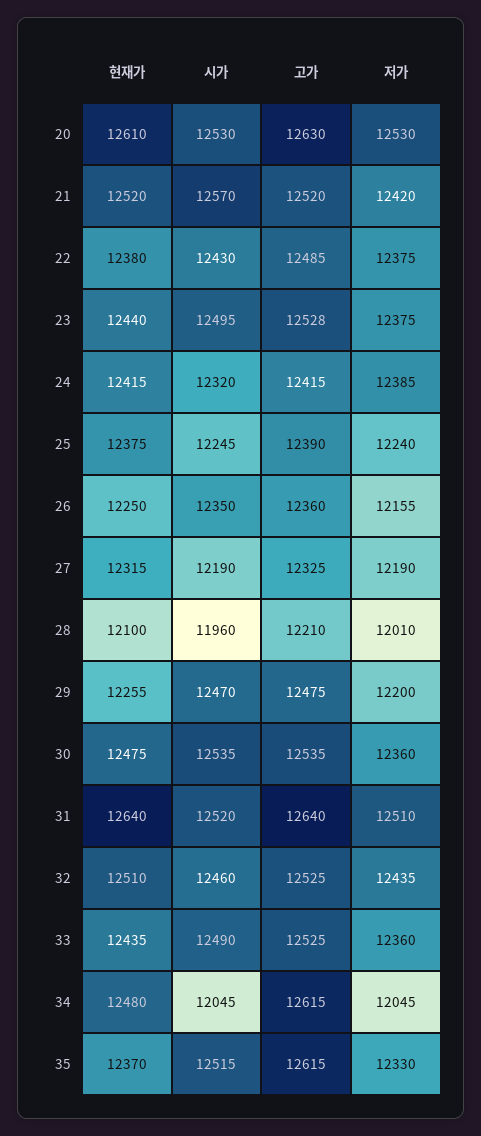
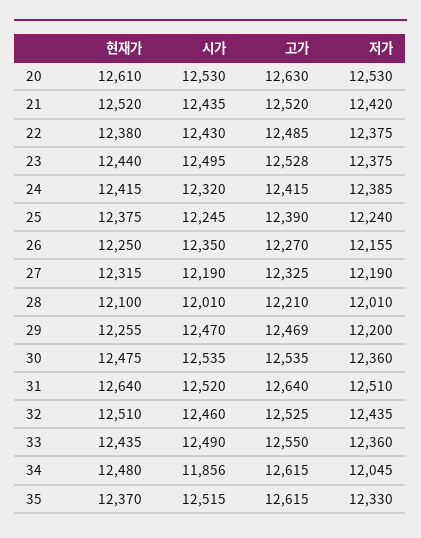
  {
    "현재가": {
      "20": 12610,
      "21": 12520,
      "22": 12380,
      "23": 12440,
      "24": 12415,
      "25": 12375,
      "26": 12250,
      "27": 12315,
      "28": 12100,
      "29": 12255,
      "30": 12475,
      "31": 12640,
      "32": 12510,
      "33": 12435,
      "34": 12480,
      "35": 12370
    },
    "시가": {
      "20": 12530,
-     "21": 12570,
+     "21": 12435,
      "22": 12430,
      "23": 12495,
      "24": 12320,
      "25": 12245,
      "26": 12350,
      "27": 12190,
-     "28": 11960,
+     "28": 12010,
      "29": 12470,
      "30": 12535,
      "31": 12520,
      "32": 12460,
      "33": 12490,
-     "34": 12045,
+     "34": 11856,
      "35": 12515
    },
    "고가": {
      "20": 12630,
      "21": 12520,
      "22": 12485,
      "23": 12528,
      "24": 12415,
      "25": 12390,
-     "26": 12360,
+     "26": 12270,
      "27": 12325,
      "28": 12210,
-     "29": 12475,
+     "29": 12469,
      "30": 12535,
      "31": 12640,
      "32": 12525,
-     "33": 12525,
+     "33": 12550,
      "34": 12615,
      "35": 12615
    },
    "저가": {
      "20": 12530,
      "21": 12420,
      "22": 12375,
      "23": 12375,
      "24": 12385,
      "25": 12240,
      "26": 12155,
      "27": 12190,
      "28": 12010,
      "29": 12200,
      "30": 12360,
      "31": 12510,
      "32": 12435,
      "33": 12360,
      "34": 12045,
      "35": 12330
    }
  }

